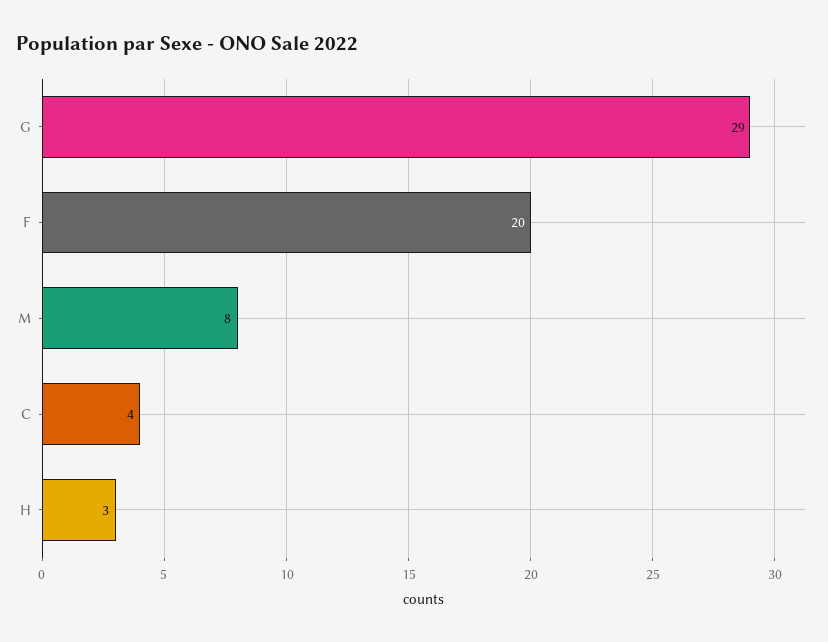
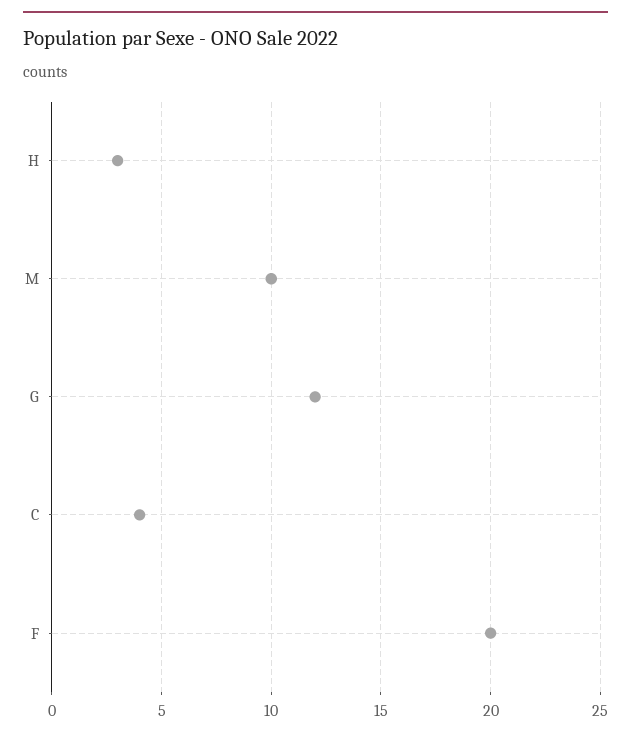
  {
-   "G": 29,
+   "G": 12,
    "F": 20,
-   "M": 8,
+   "M": 10,
    "C": 4,
    "H": 3
  }

